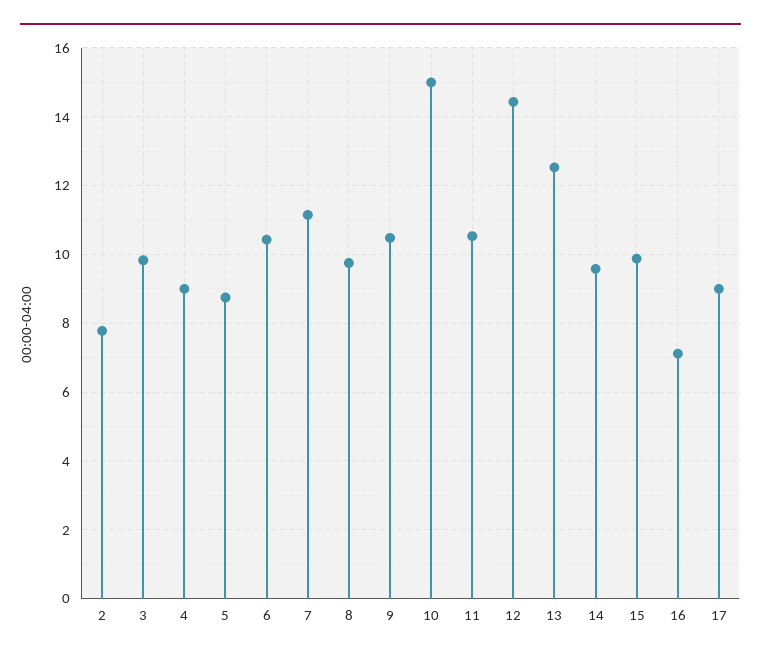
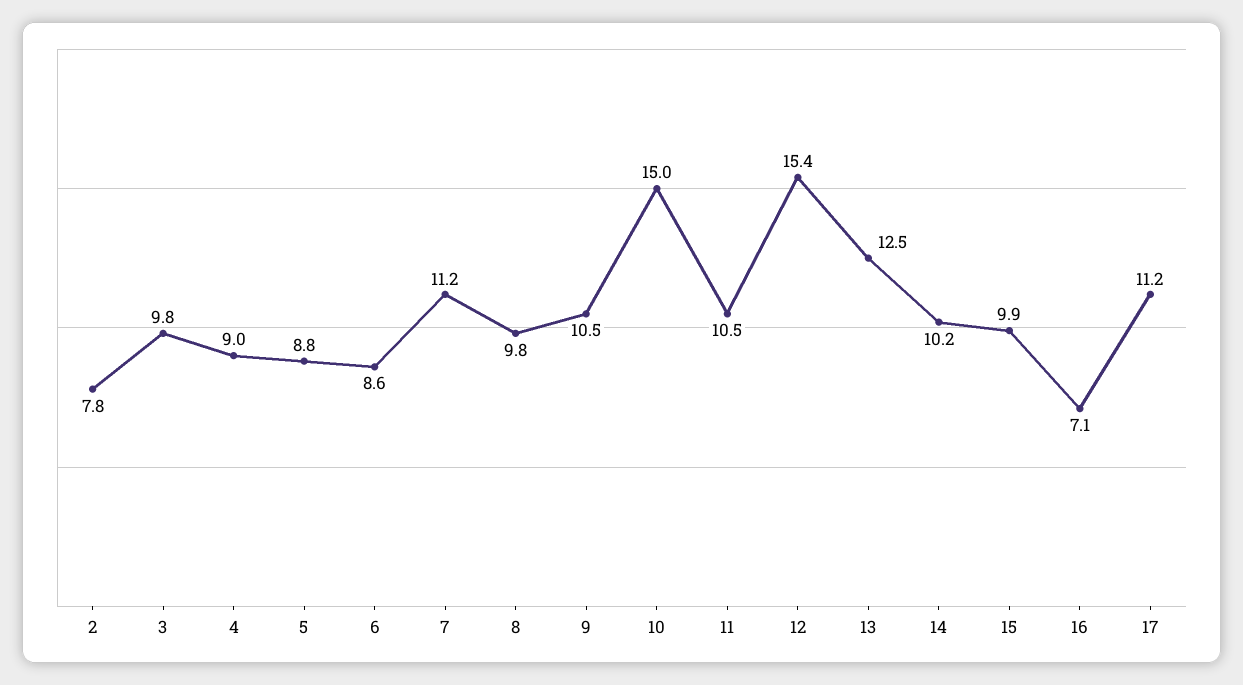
  {
    "2": 7.8,
    "3": 9.8,
    "4": 9,
    "5": 8.8,
-   "6": 10.4,
+   "6": 8.6,
    "7": 11.2,
    "8": 9.8,
    "9": 10.5,
    "10": 15,
    "11": 10.5,
-   "12": 14.4,
+   "12": 15.4,
    "13": 12.5,
-   "14": 9.6,
+   "14": 10.2,
    "15": 9.9,
    "16": 7.1,
-   "17": 9
+   "17": 11.2
  }

